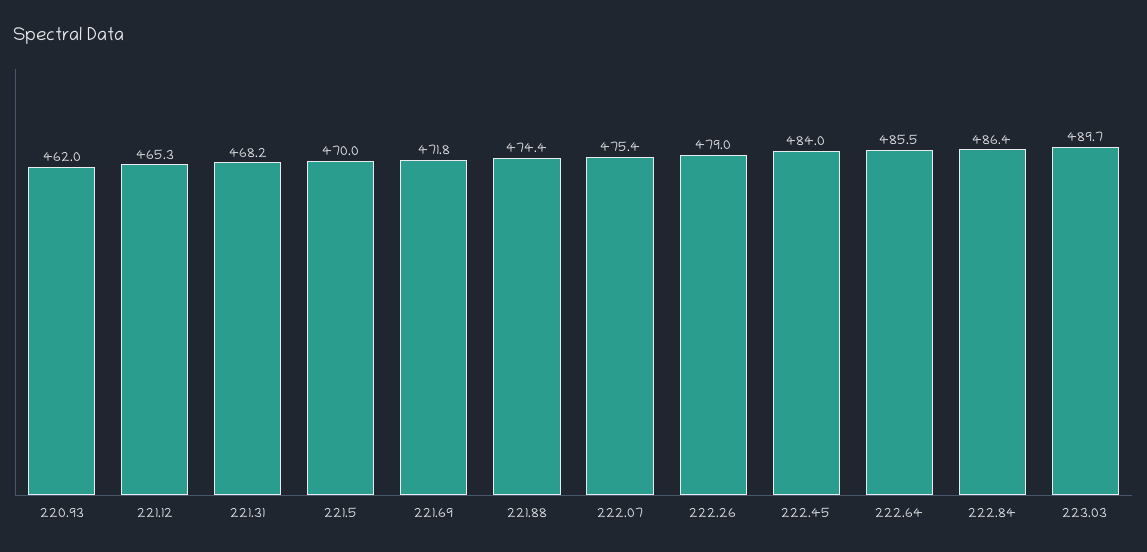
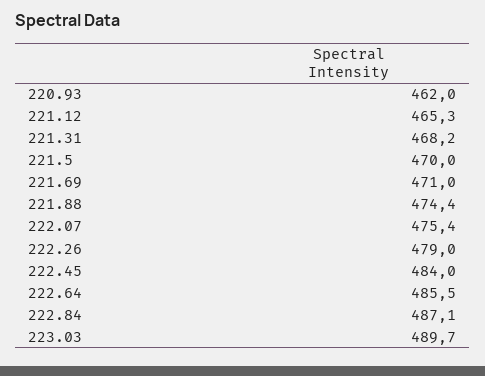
  {
    "220.93": 462,
    "221.12": 465.3,
    "221.31": 468.2,
    "221.5": 470,
-   "221.69": 471.8,
+   "221.69": 471,
    "221.88": 474.4,
    "222.07": 475.4,
    "222.26": 479,
    "222.45": 484,
    "222.64": 485.5,
-   "222.84": 486.4,
+   "222.84": 487.1,
    "223.03": 489.7
  }

